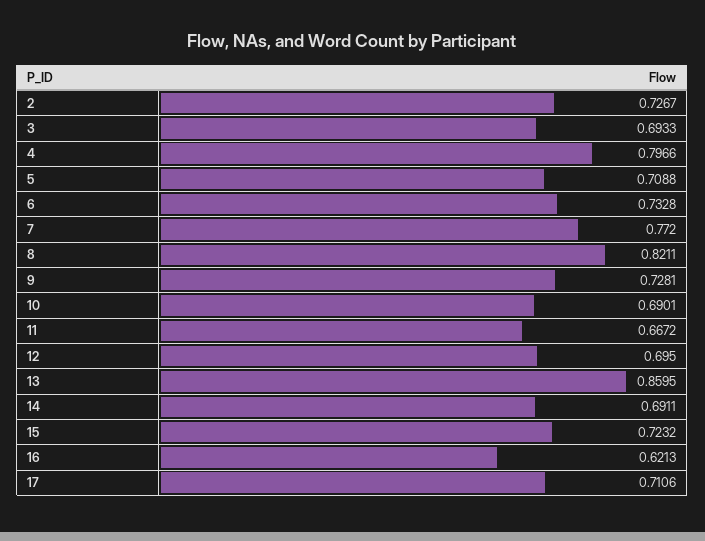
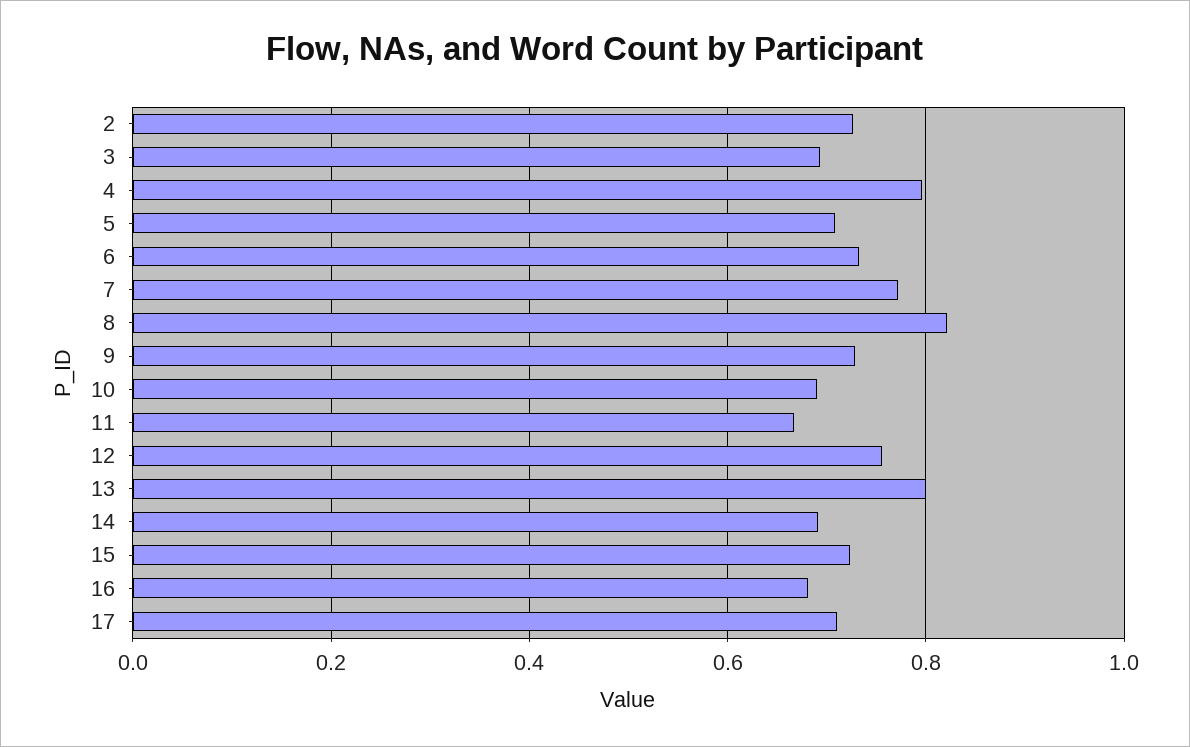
  {
    "2": 0.7267,
    "3": 0.6933,
    "4": 0.7966,
    "5": 0.7088,
    "6": 0.7328,
    "7": 0.772,
    "8": 0.8211,
    "9": 0.7281,
    "10": 0.6901,
    "11": 0.6672,
-   "12": 0.695,
+   "12": 0.76,
-   "13": 0.8595,
+   "13": 0.8,
    "14": 0.6911,
    "15": 0.7232,
-   "16": 0.6213,
+   "16": 0.68,
    "17": 0.7106
  }

